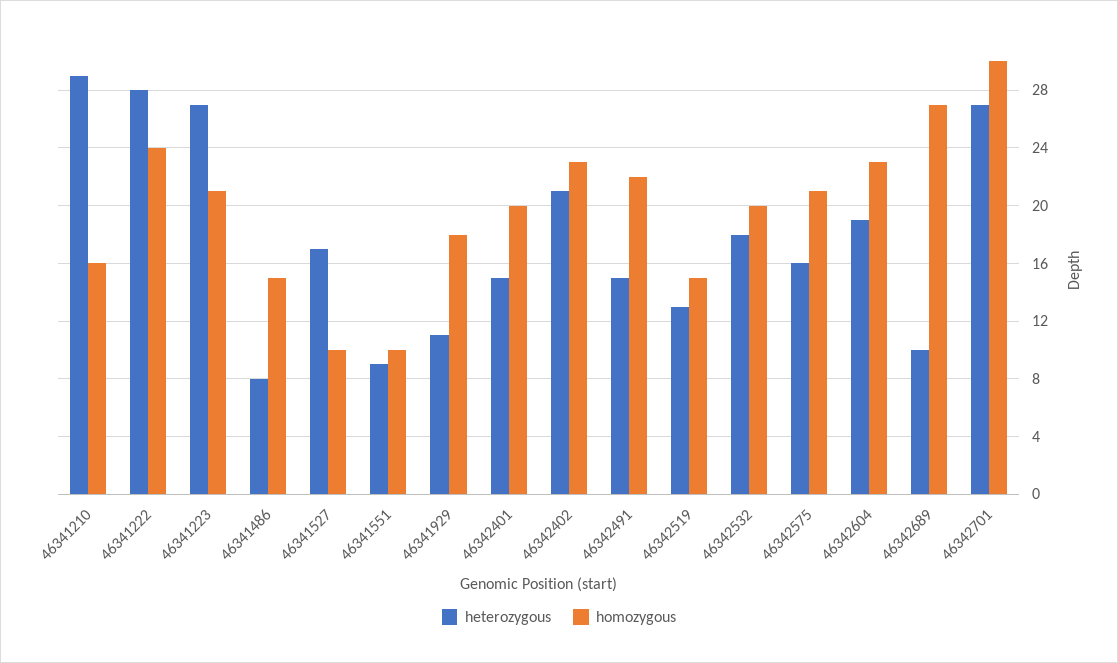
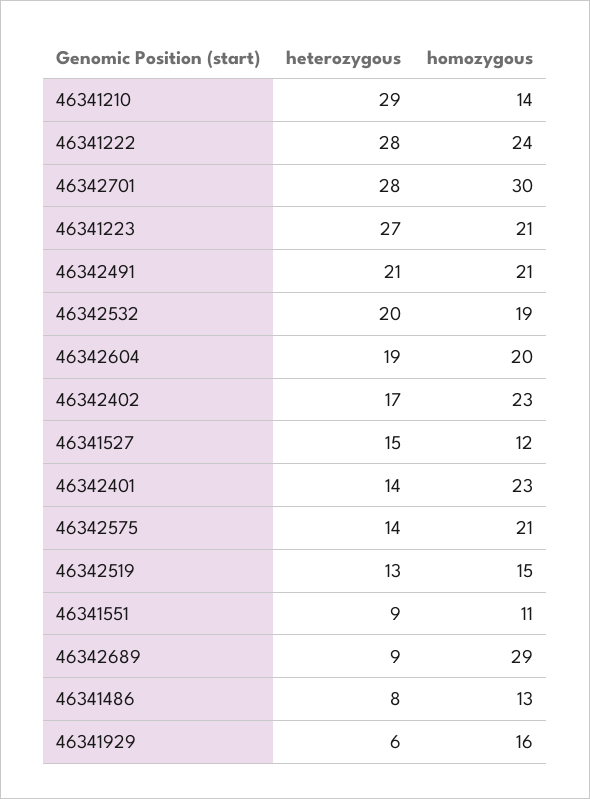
  {
    "heterozygous": {
      "46341210": 29,
      "46341222": 28,
      "46341223": 27,
      "46341486": 8,
-     "46341527": 17,
+     "46341527": 15,
      "46341551": 9,
-     "46341929": 11,
+     "46341929": 6,
-     "46342401": 15,
+     "46342401": 14,
-     "46342402": 21,
+     "46342402": 17,
-     "46342491": 15,
+     "46342491": 21,
      "46342519": 13,
-     "46342532": 18,
+     "46342532": 20,
-     "46342575": 16,
+     "46342575": 14,
      "46342604": 19,
-     "46342689": 10,
+     "46342689": 9,
-     "46342701": 27
+     "46342701": 28
    },
    "homozygous": {
-     "46341210": 16,
+     "46341210": 14,
      "46341222": 24,
      "46341223": 21,
-     "46341486": 15,
+     "46341486": 13,
-     "46341527": 10,
+     "46341527": 12,
-     "46341551": 10,
+     "46341551": 11,
-     "46341929": 18,
+     "46341929": 16,
-     "46342401": 20,
+     "46342401": 23,
      "46342402": 23,
-     "46342491": 22,
+     "46342491": 21,
      "46342519": 15,
-     "46342532": 20,
+     "46342532": 19,
      "46342575": 21,
-     "46342604": 23,
+     "46342604": 20,
-     "46342689": 27,
+     "46342689": 29,
      "46342701": 30
    }
  }

